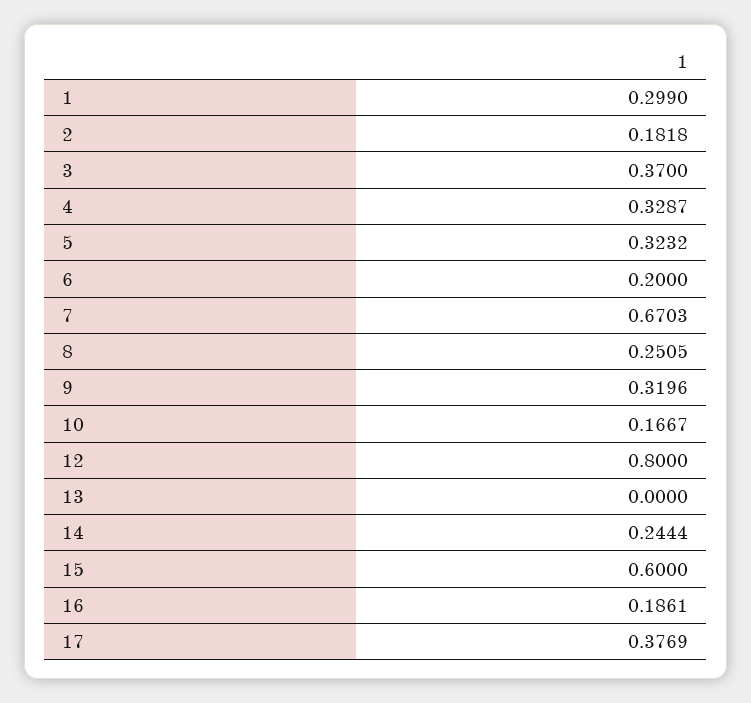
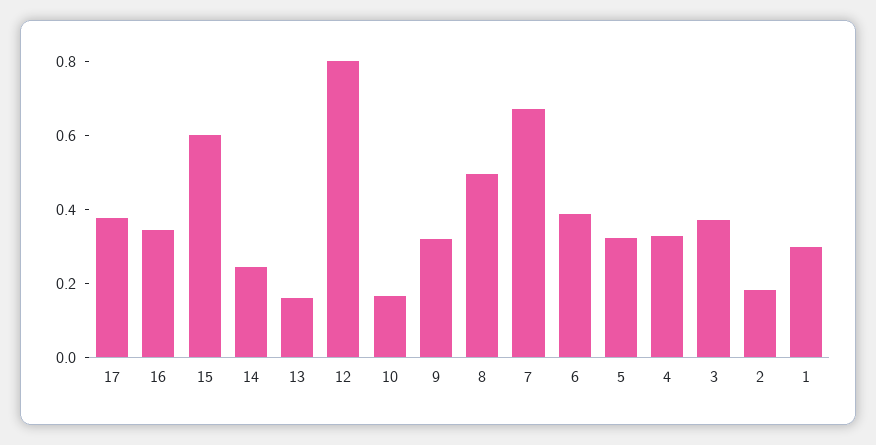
  {
    "1": 0.299,
    "2": 0.1818,
    "3": 0.37,
    "4": 0.3287,
    "5": 0.3232,
-   "6": 0.2,
+   "6": 0.4,
    "7": 0.6703,
-   "8": 0.2505,
+   "8": 0.5,
    "9": 0.3196,
    "10": 0.1667,
    "12": 0.8,
-   "13": 0,
+   "13": 0.15,
    "14": 0.2444,
    "15": 0.6,
-   "16": 0.1861,
+   "16": 0.35,
    "17": 0.3769
  }

